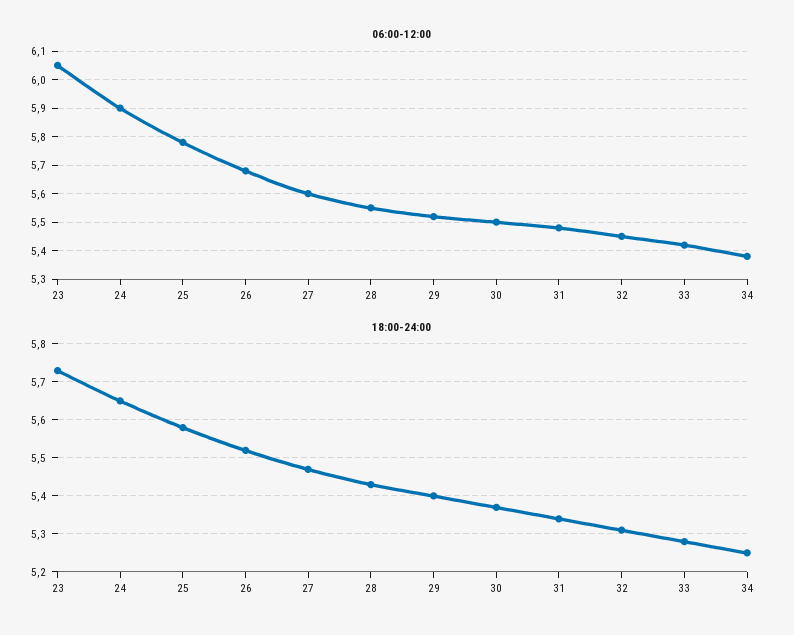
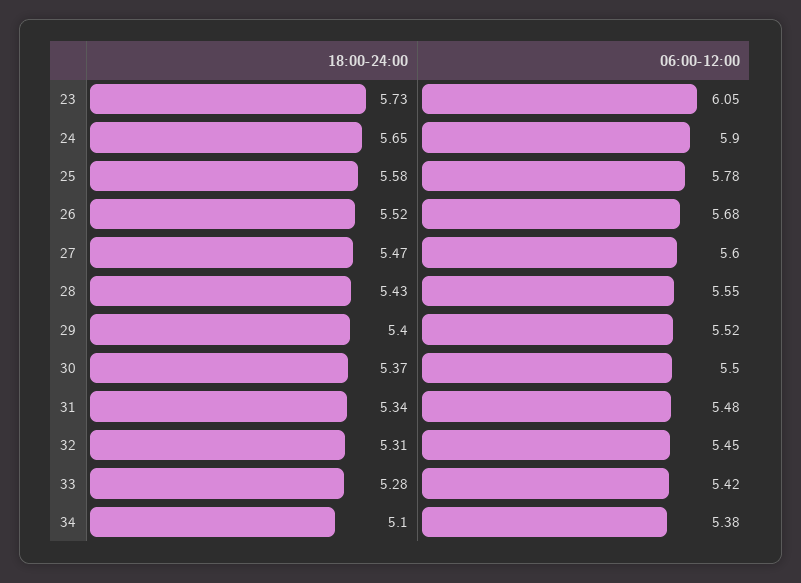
  {
    "06:00-12:00": {
      "23": 6.05,
      "24": 5.9,
      "25": 5.78,
      "26": 5.68,
      "27": 5.6,
      "28": 5.55,
      "29": 5.52,
      "30": 5.5,
      "31": 5.48,
      "32": 5.45,
      "33": 5.42,
      "34": 5.38
    },
    "18:00-24:00": {
      "23": 5.73,
      "24": 5.65,
      "25": 5.58,
      "26": 5.52,
      "27": 5.47,
      "28": 5.43,
      "29": 5.4,
      "30": 5.37,
      "31": 5.34,
      "32": 5.31,
      "33": 5.28,
-     "34": 5.25
+     "34": 5.1
    }
  }

